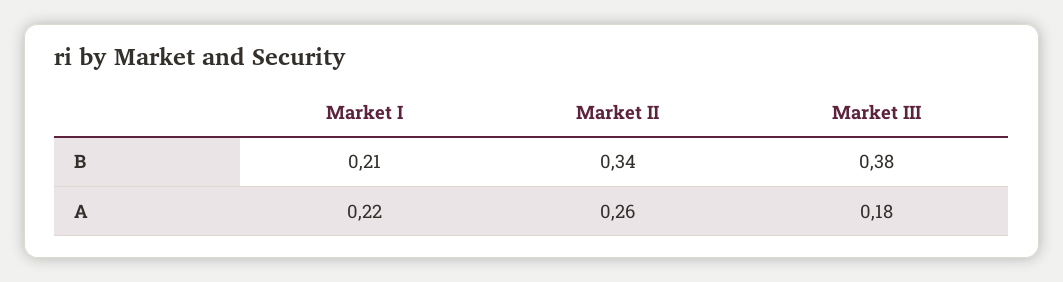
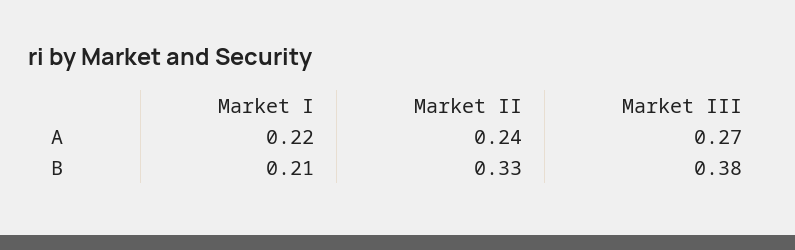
  {
    "Market I": {
      "B": 0.21,
      "A": 0.22
    },
    "Market II": {
-     "B": 0.34,
+     "B": 0.33,
-     "A": 0.26
+     "A": 0.24
    },
    "Market III": {
      "B": 0.38,
-     "A": 0.18
+     "A": 0.27
    }
  }

